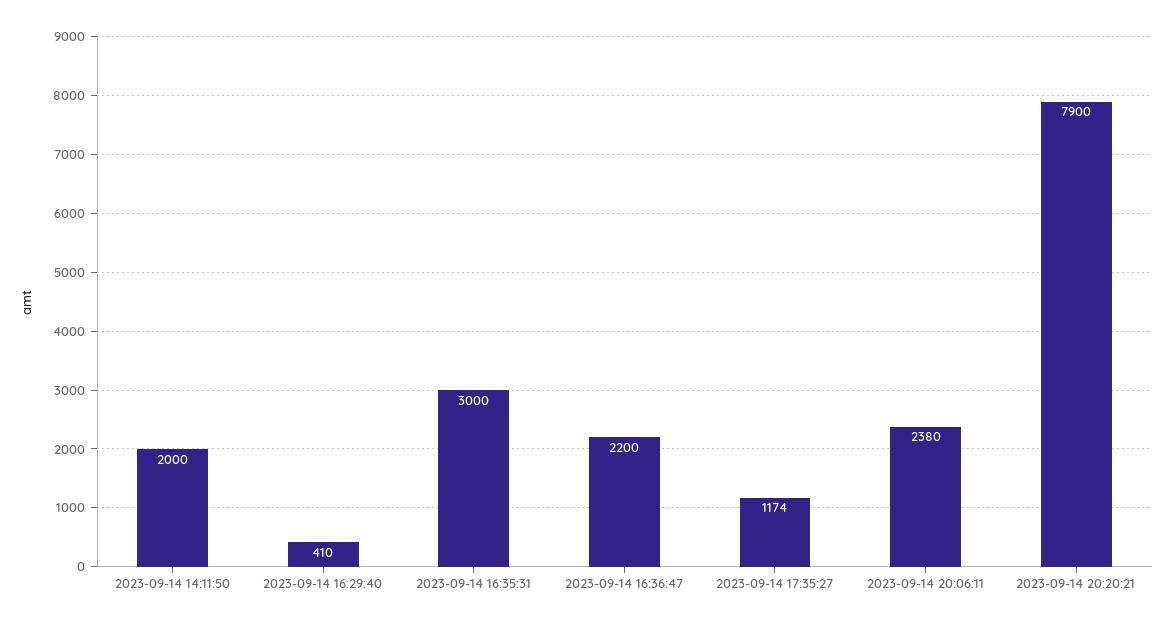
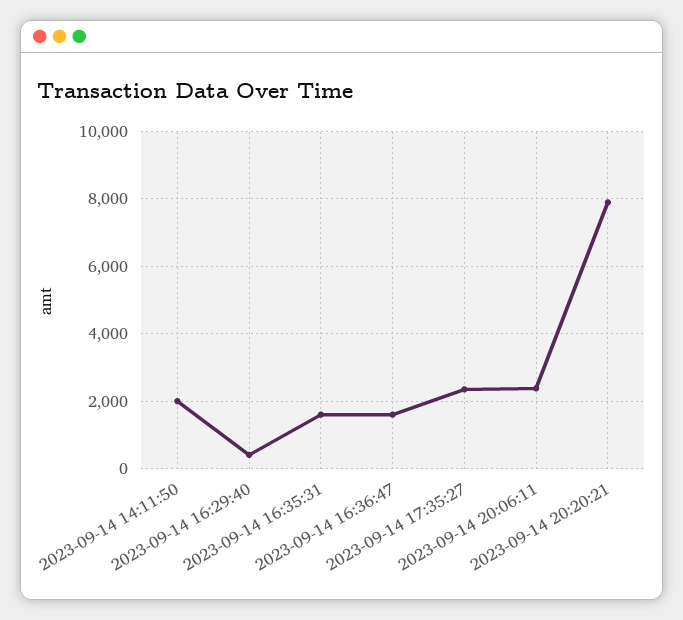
  {
    "2023-09-14 14:11:50": 2000,
    "2023-09-14 16:29:40": 410,
-   "2023-09-14 16:35:31": 3000,
+   "2023-09-14 16:35:31": 1600,
-   "2023-09-14 16:36:47": 2200,
+   "2023-09-14 16:36:47": 1600,
-   "2023-09-14 17:35:27": 1174,
+   "2023-09-14 17:35:27": 2400,
    "2023-09-14 20:06:11": 2380,
    "2023-09-14 20:20:21": 7900
  }

